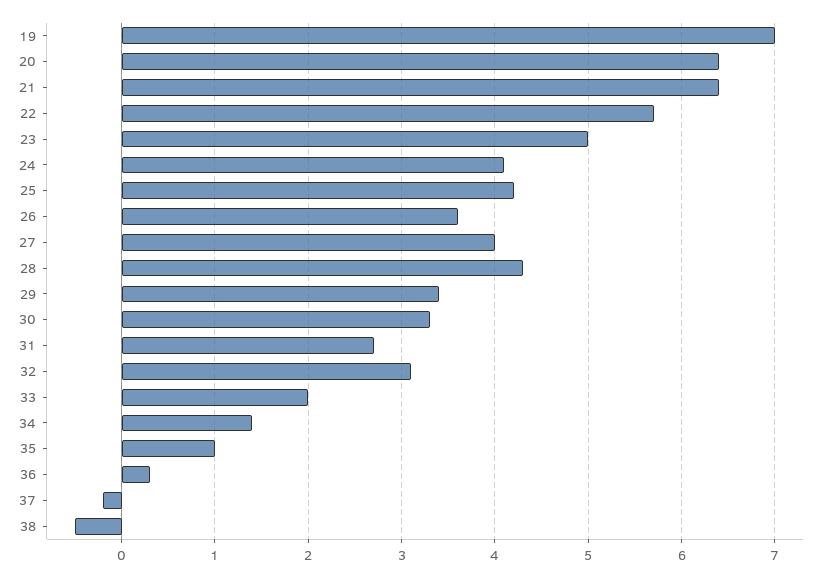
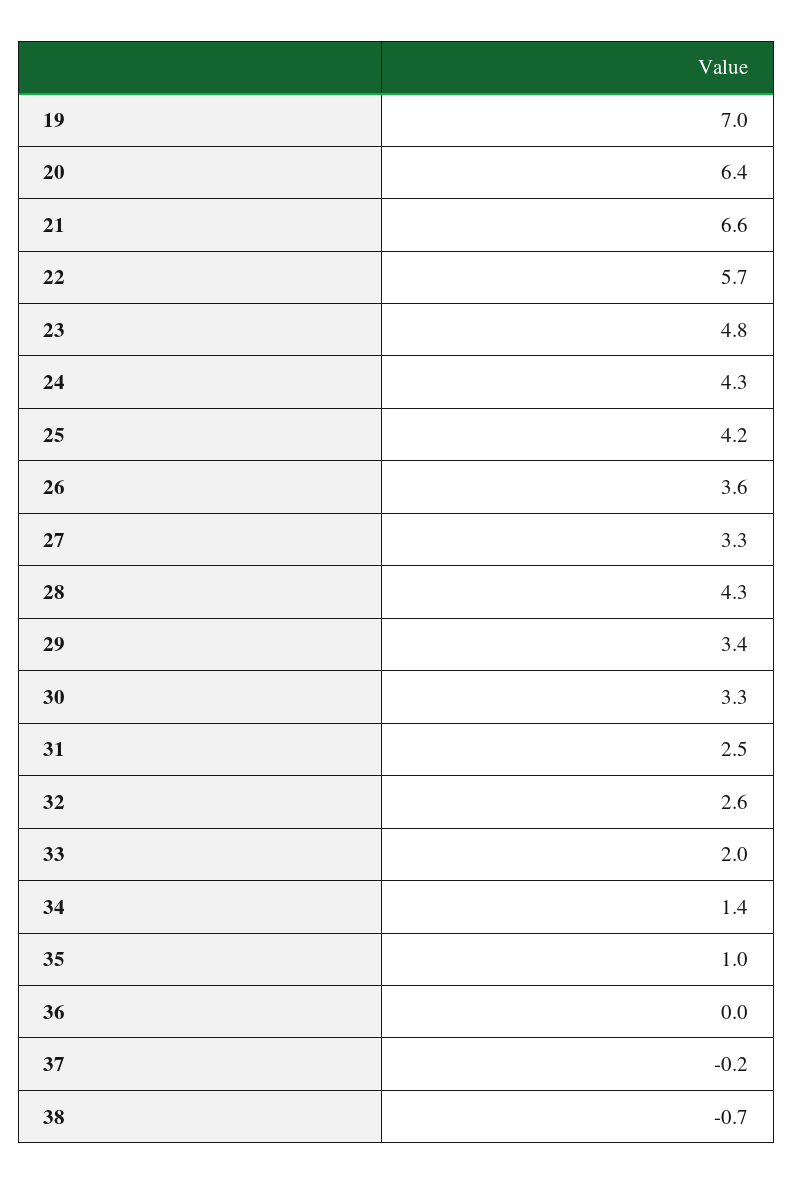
  {
    "19": 7,
    "20": 6.4,
-   "21": 6.4,
+   "21": 6.6,
    "22": 5.7,
-   "23": 5,
+   "23": 4.8,
-   "24": 4.1,
+   "24": 4.3,
    "25": 4.2,
    "26": 3.6,
-   "27": 4,
+   "27": 3.3,
    "28": 4.3,
    "29": 3.4,
    "30": 3.3,
-   "31": 2.7,
+   "31": 2.5,
-   "32": 3.1,
+   "32": 2.6,
    "33": 2,
    "34": 1.4,
    "35": 1,
-   "36": 0.3,
+   "36": 0,
    "37": -0.2,
-   "38": -0.5
+   "38": -0.7
  }

